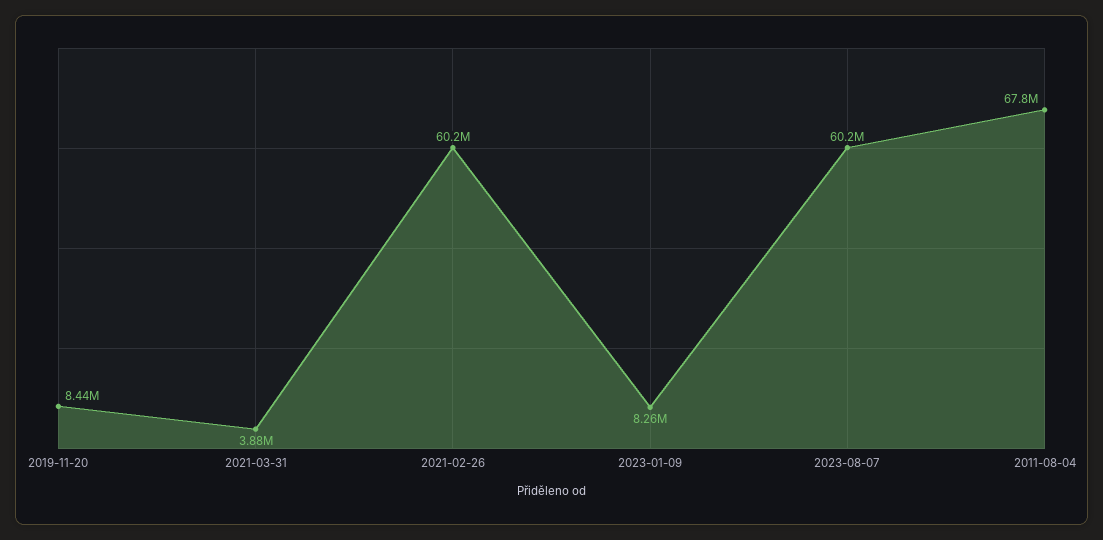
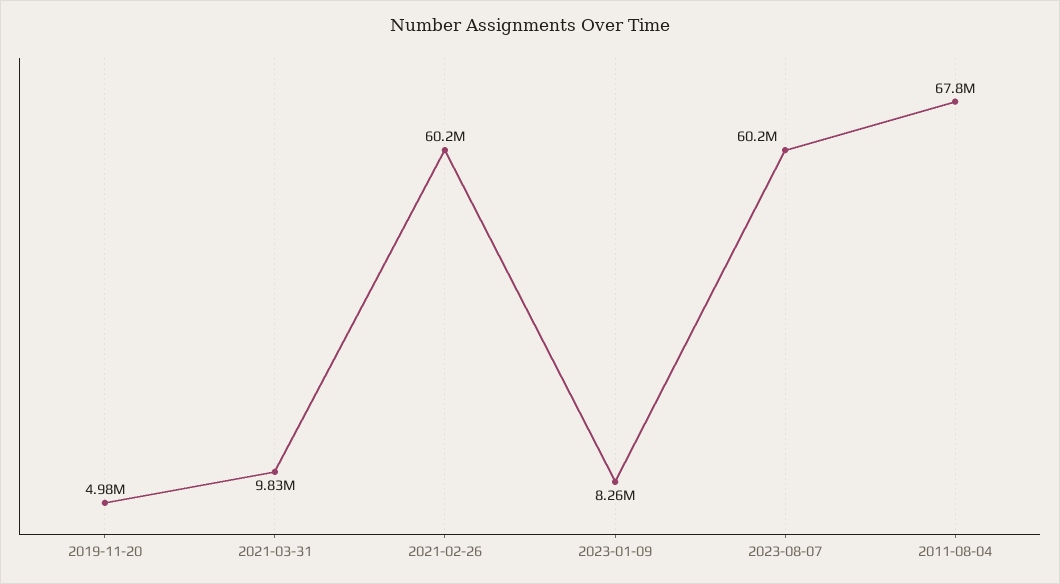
  {
-   "2019-11-20": 8440000,
+   "2019-11-20": 4980000,
-   "2021-03-31": 3880000,
+   "2021-03-31": 9830000,
    "2021-02-26": 60200000,
    "2023-01-09": 8260000,
    "2023-08-07": 60200000,
    "2011-08-04": 67800000
  }

